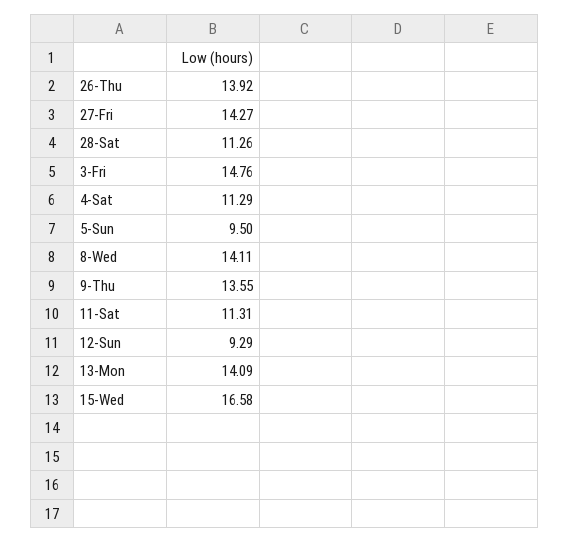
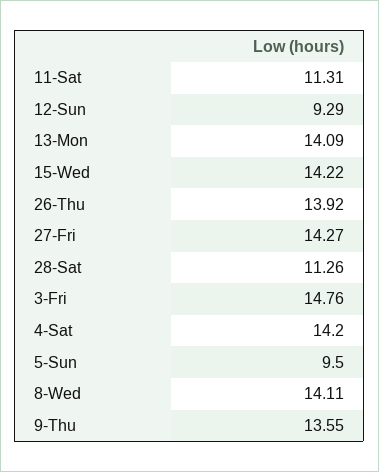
  {
    "26-Thu": 13.92,
    "27-Fri": 14.27,
    "28-Sat": 11.26,
    "3-Fri": 14.76,
-   "4-Sat": 11.29,
+   "4-Sat": 14.2,
    "5-Sun": 9.5,
    "8-Wed": 14.11,
    "9-Thu": 13.55,
    "11-Sat": 11.31,
    "12-Sun": 9.29,
    "13-Mon": 14.09,
-   "15-Wed": 16.58
+   "15-Wed": 14.22
  }

